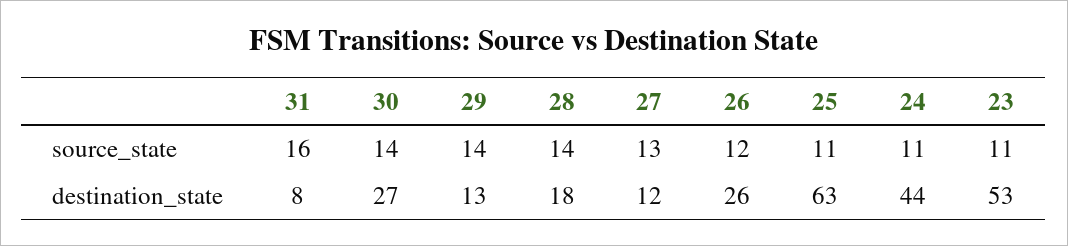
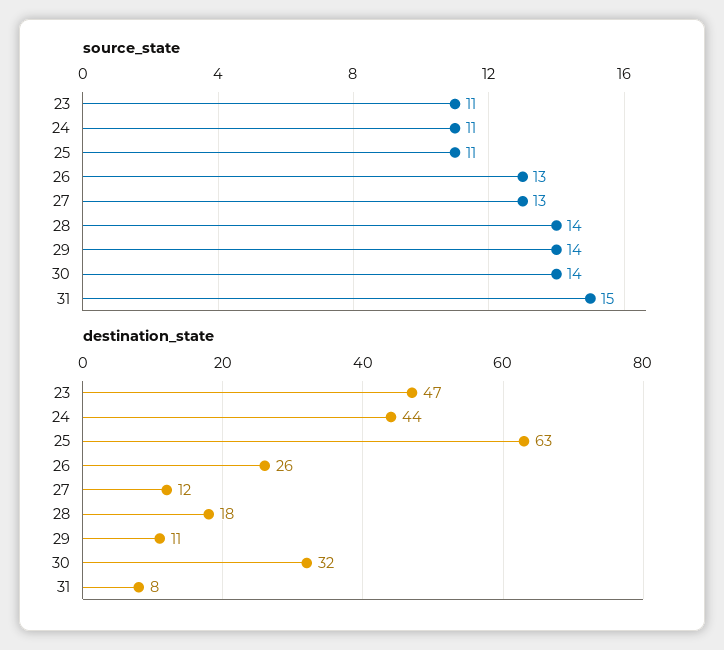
  {
    "source_state": {
-     "31": 16,
+     "31": 15,
      "30": 14,
      "29": 14,
      "28": 14,
      "27": 13,
-     "26": 12,
+     "26": 13,
      "25": 11,
      "24": 11,
      "23": 11
    },
    "destination_state": {
      "31": 8,
-     "30": 27,
+     "30": 32,
-     "29": 13,
+     "29": 11,
      "28": 18,
      "27": 12,
      "26": 26,
      "25": 63,
      "24": 44,
-     "23": 53
+     "23": 47
    }
  }

